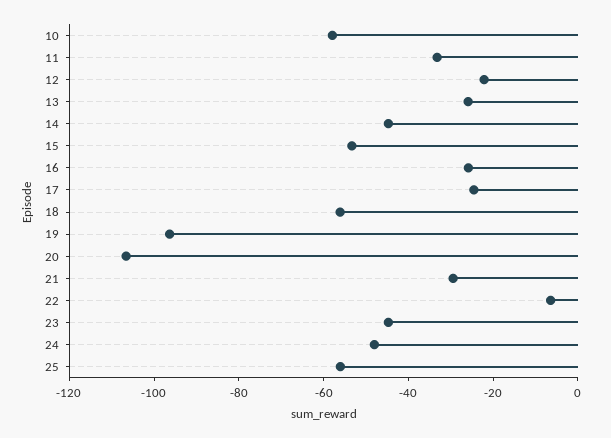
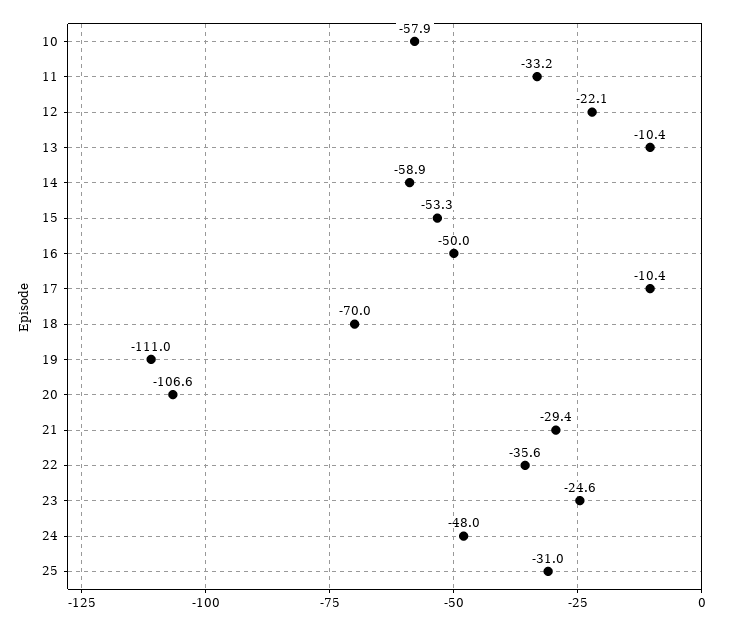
  {
    "10": -57.9,
    "11": -33.2,
    "12": -22.1,
-   "13": -25,
+   "13": -10.4,
-   "14": -45,
+   "14": -58.9,
    "15": -53.3,
-   "16": -25,
+   "16": -50,
-   "17": -25,
+   "17": -10.4,
-   "18": -55,
+   "18": -70,
-   "19": -95,
+   "19": -111,
    "20": -106.6,
    "21": -29.4,
-   "22": -5,
+   "22": -35.6,
-   "23": -45,
+   "23": -24.6,
    "24": -48,
-   "25": -55
+   "25": -31
  }

